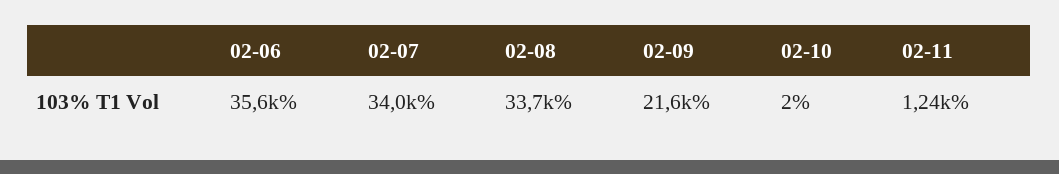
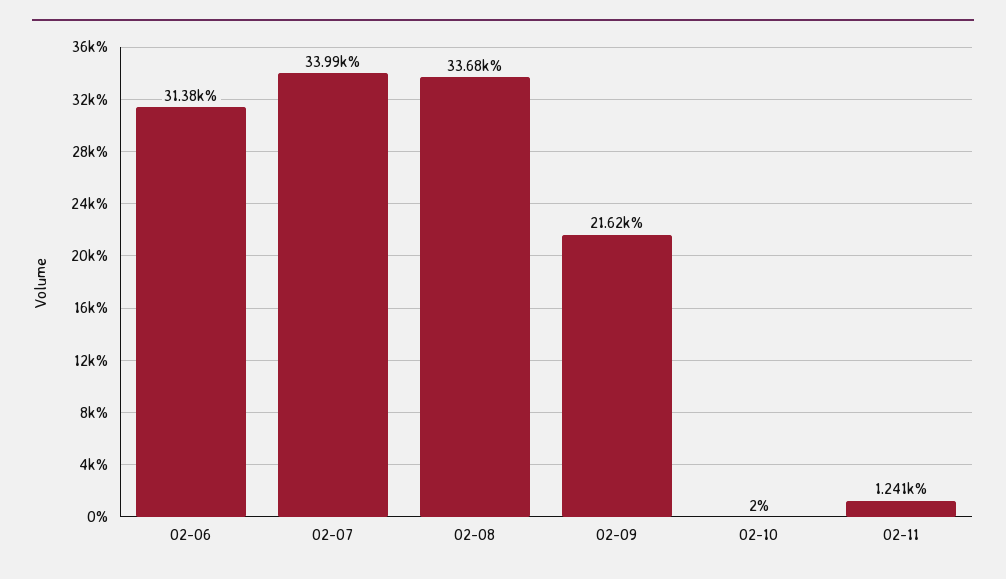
  {
-   "02-06": 35600,
+   "02-06": 31380,
    "02-07": 33990,
    "02-08": 33680,
    "02-09": 21620,
    "02-10": 2,
    "02-11": 1241
  }

